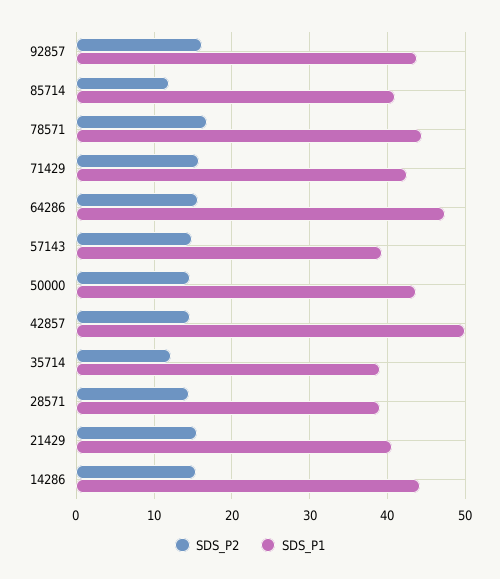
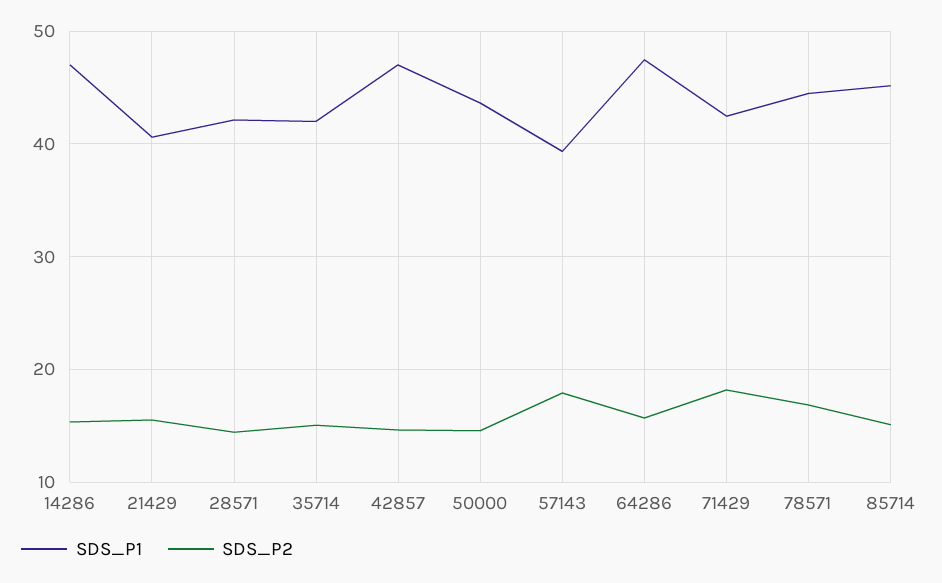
  {
    "SDS_P2": {
-     "92857": 16,
-     "85714": 12,
+     "85714": 15,
      "78571": 17,
-     "71429": 16,
+     "71429": 18,
      "64286": 16,
-     "57143": 15,
+     "57143": 18,
      "50000": 15,
      "42857": 15,
-     "35714": 12,
+     "35714": 15,
      "28571": 14,
      "21429": 16,
      "14286": 15
    },
    "SDS_P1": {
-     "92857": 44,
-     "85714": 41,
+     "85714": 45,
      "78571": 44,
      "71429": 42,
      "64286": 47,
      "57143": 39,
      "50000": 44,
-     "42857": 50,
+     "42857": 47,
-     "35714": 39,
+     "35714": 42,
-     "28571": 39,
+     "28571": 42,
      "21429": 41,
-     "14286": 44
+     "14286": 47
    }
  }

